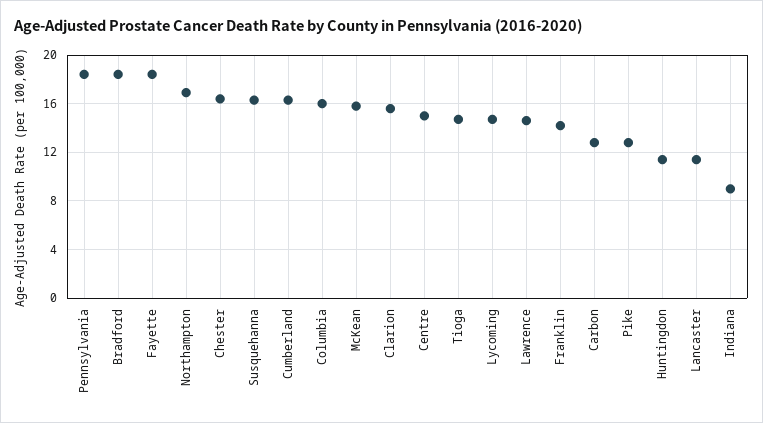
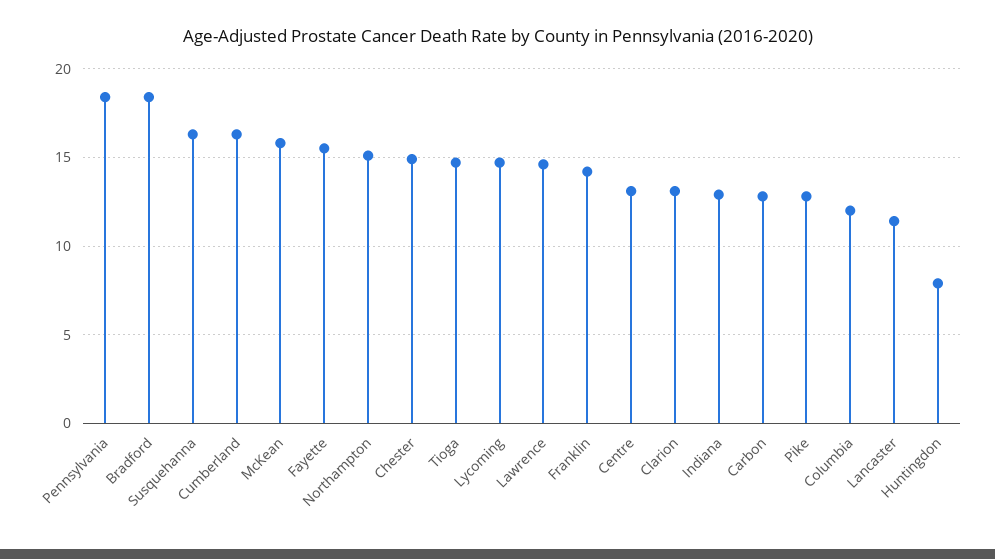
  {
    "Pennsylvania": 18.5,
    "Bradford": 18.5,
-   "Fayette": 18.5,
+   "Fayette": 15.5,
-   "Northampton": 17,
+   "Northampton": 15,
-   "Chester": 16.5,
+   "Chester": 15,
    "Susquehanna": 16.5,
    "Cumberland": 16.5,
-   "Columbia": 16,
+   "Columbia": 12,
    "McKean": 16,
-   "Clarion": 15.5,
+   "Clarion": 13,
-   "Centre": 15,
+   "Centre": 13,
    "Tioga": 14.5,
    "Lycoming": 14.5,
    "Lawrence": 14.5,
    "Franklin": 14,
    "Carbon": 13,
    "Pike": 13,
-   "Huntingdon": 11.5,
+   "Huntingdon": 8,
    "Lancaster": 11.5,
-   "Indiana": 9
+   "Indiana": 13
  }

